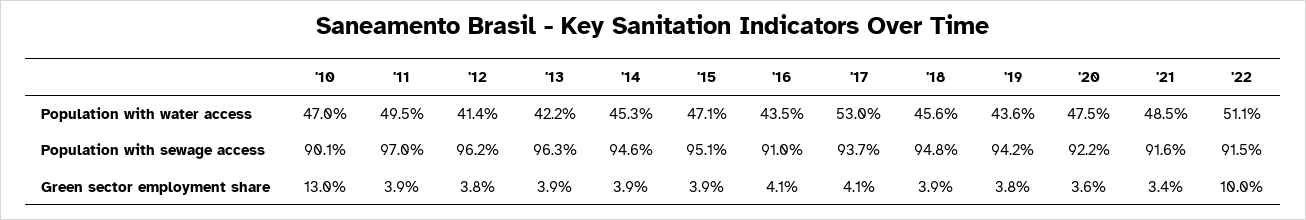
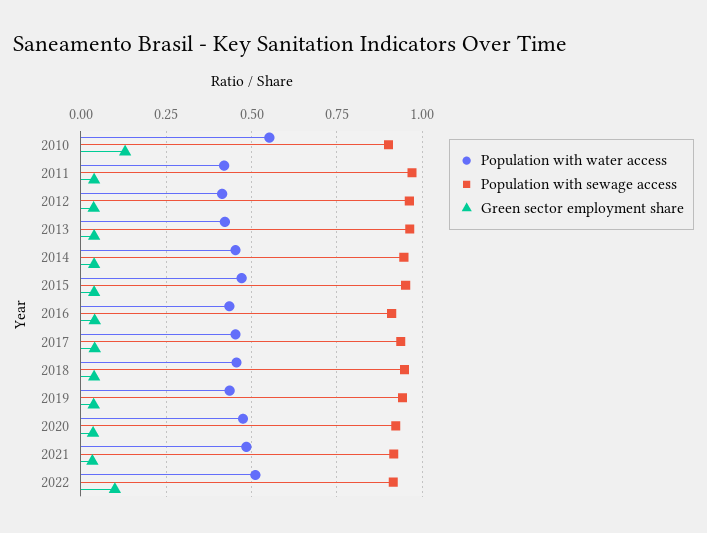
  {
    "Population with water access": {
-     "'10": 0.47,
+     "'10": 0.55,
-     "'11": 0.495,
+     "'11": 0.425,
      "'12": 0.414,
      "'13": 0.422,
      "'14": 0.453,
      "'15": 0.471,
      "'16": 0.435,
-     "'17": 0.53,
+     "'17": 0.45,
      "'18": 0.456,
      "'19": 0.436,
      "'20": 0.475,
      "'21": 0.485,
      "'22": 0.511
    },
    "Population with sewage access": {
      "'10": 0.901,
      "'11": 0.97,
      "'12": 0.962,
      "'13": 0.963,
      "'14": 0.946,
      "'15": 0.951,
      "'16": 0.91,
      "'17": 0.937,
      "'18": 0.948,
      "'19": 0.942,
      "'20": 0.922,
      "'21": 0.916,
      "'22": 0.915
    },
    "Green sector employment share": {
      "'10": 0.13,
      "'11": 0.039,
      "'12": 0.038,
      "'13": 0.039,
      "'14": 0.039,
      "'15": 0.039,
      "'16": 0.041,
      "'17": 0.041,
      "'18": 0.039,
      "'19": 0.038,
      "'20": 0.036,
      "'21": 0.034,
      "'22": 0.1
    }
  }

